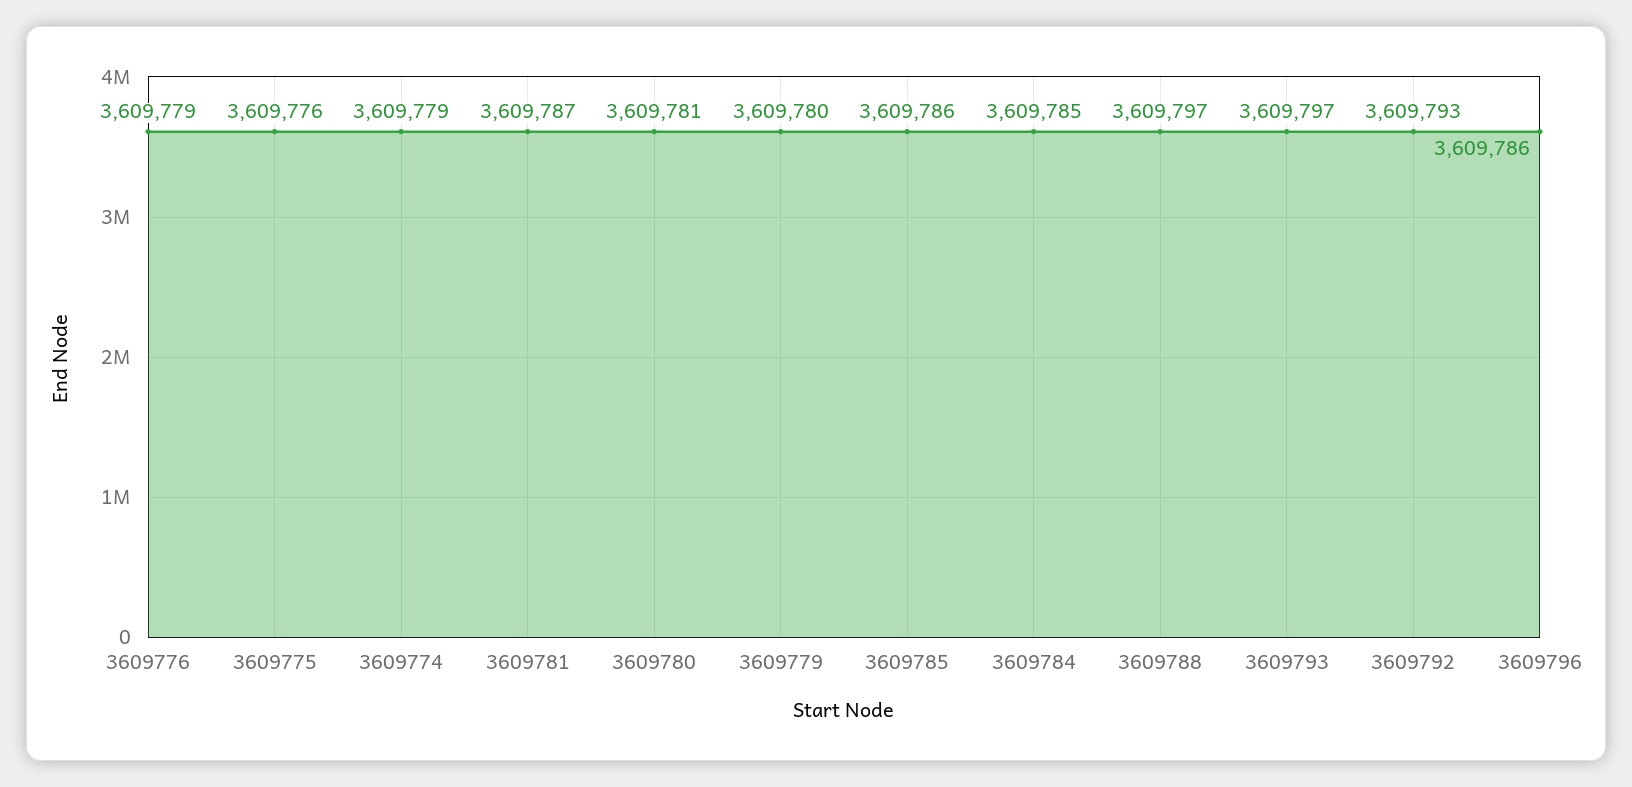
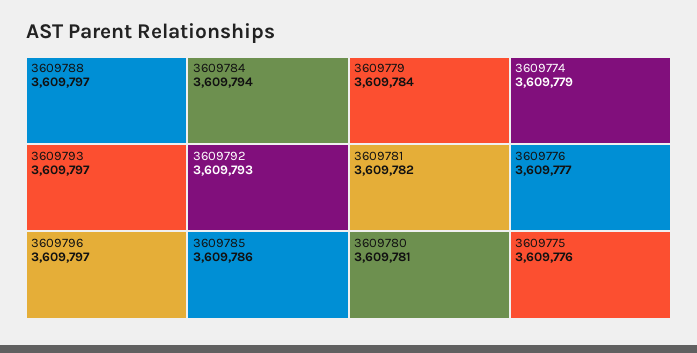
  {
-   "3609776": 3609779,
+   "3609776": 3609777,
    "3609775": 3609776,
    "3609774": 3609779,
-   "3609781": 3609787,
+   "3609781": 3609782,
    "3609780": 3609781,
-   "3609779": 3609780,
+   "3609779": 3609784,
    "3609785": 3609786,
-   "3609784": 3609785,
+   "3609784": 3609794,
    "3609788": 3609797,
    "3609793": 3609797,
    "3609792": 3609793,
-   "3609796": 3609786
+   "3609796": 3609797
  }

